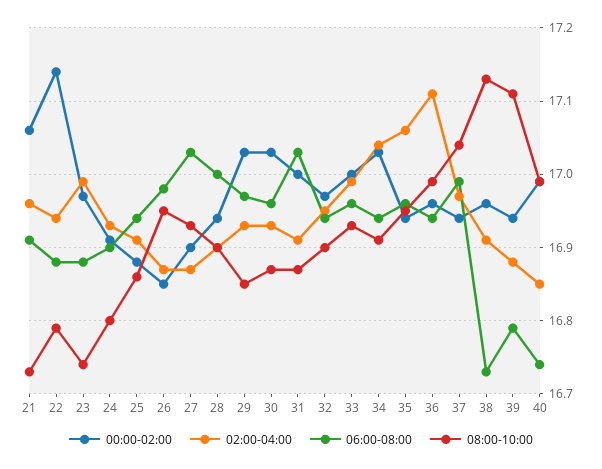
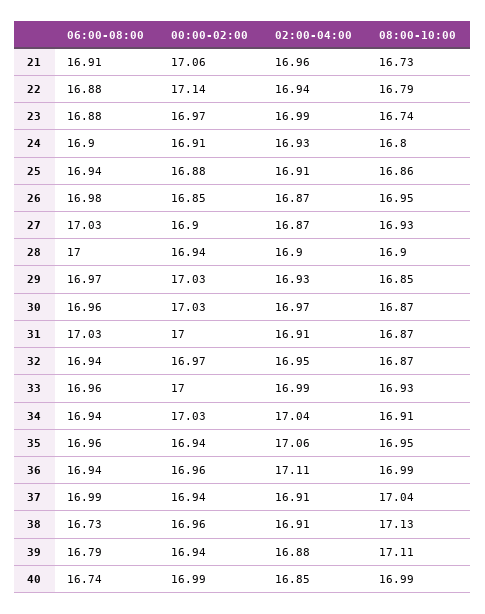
  {
    "00:00-02:00": {
      "21": 17.06,
      "22": 17.14,
      "23": 16.97,
      "24": 16.91,
      "25": 16.88,
      "26": 16.85,
      "27": 16.9,
      "28": 16.94,
      "29": 17.03,
      "30": 17.03,
      "31": 17,
      "32": 16.97,
      "33": 17,
      "34": 17.03,
      "35": 16.94,
      "36": 16.96,
      "37": 16.94,
      "38": 16.96,
      "39": 16.94,
      "40": 16.99
    },
    "02:00-04:00": {
      "21": 16.96,
      "22": 16.94,
      "23": 16.99,
      "24": 16.93,
      "25": 16.91,
      "26": 16.87,
      "27": 16.87,
      "28": 16.9,
      "29": 16.93,
-     "30": 16.93,
+     "30": 16.97,
      "31": 16.91,
      "32": 16.95,
      "33": 16.99,
      "34": 17.04,
      "35": 17.06,
      "36": 17.11,
-     "37": 16.97,
+     "37": 16.91,
      "38": 16.91,
      "39": 16.88,
      "40": 16.85
    },
    "06:00-08:00": {
      "21": 16.91,
      "22": 16.88,
      "23": 16.88,
      "24": 16.9,
      "25": 16.94,
      "26": 16.98,
      "27": 17.03,
      "28": 17,
      "29": 16.97,
      "30": 16.96,
      "31": 17.03,
      "32": 16.94,
      "33": 16.96,
      "34": 16.94,
      "35": 16.96,
      "36": 16.94,
      "37": 16.99,
      "38": 16.73,
      "39": 16.79,
      "40": 16.74
    },
    "08:00-10:00": {
      "21": 16.73,
      "22": 16.79,
      "23": 16.74,
      "24": 16.8,
      "25": 16.86,
      "26": 16.95,
      "27": 16.93,
      "28": 16.9,
      "29": 16.85,
      "30": 16.87,
      "31": 16.87,
-     "32": 16.9,
+     "32": 16.87,
      "33": 16.93,
      "34": 16.91,
      "35": 16.95,
      "36": 16.99,
      "37": 17.04,
      "38": 17.13,
      "39": 17.11,
      "40": 16.99
    }
  }

